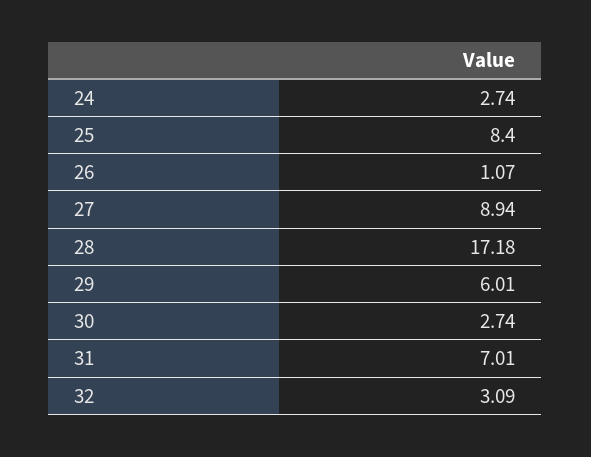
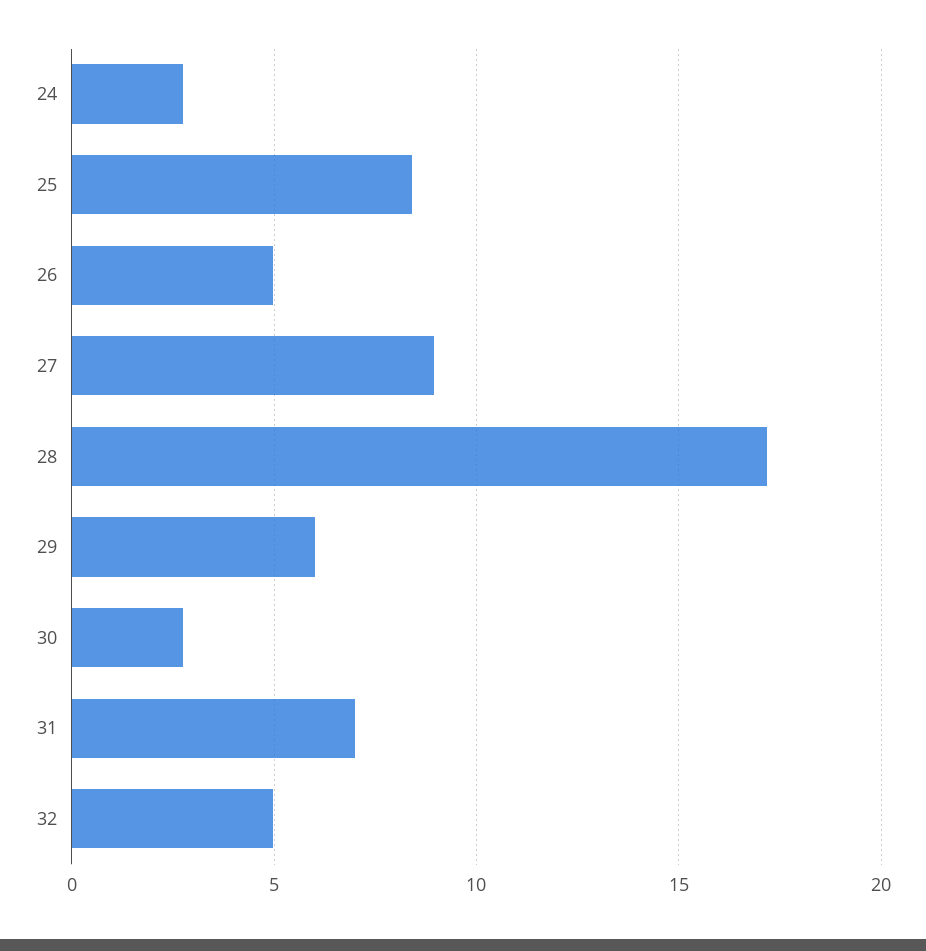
  {
    "24": 2.74,
    "25": 8.4,
-   "26": 1.07,
+   "26": 5,
    "27": 8.94,
    "28": 17.18,
    "29": 6.01,
    "30": 2.74,
    "31": 7.01,
-   "32": 3.09
+   "32": 5
  }

